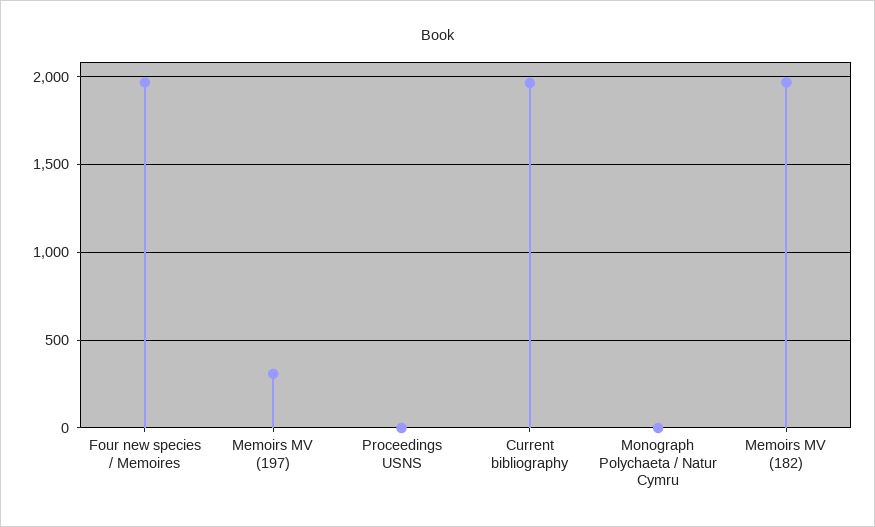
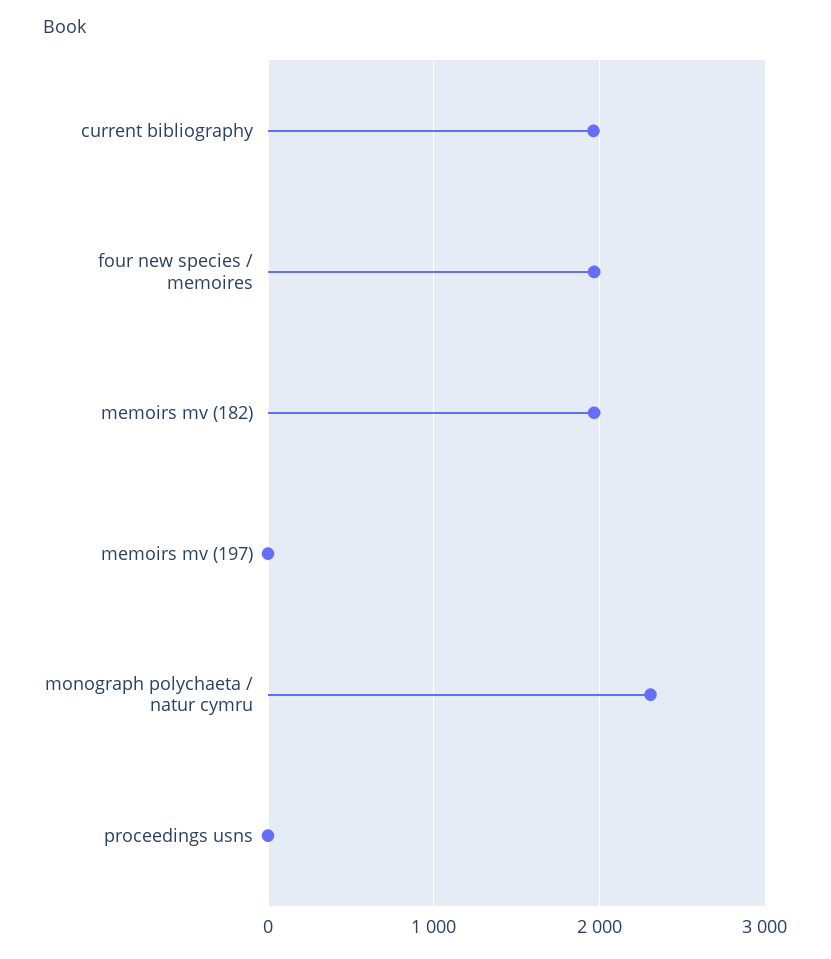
  {
    "Four new species / Memoires": 1950,
-   "Memoirs MV (197)": 300,
+   "Memoirs MV (197)": 0,
    "Proceedings USNS": 0,
    "Current bibliography": 1950,
-   "Monograph Polychaeta / Natur Cymru": 0,
+   "Monograph Polychaeta / Natur Cymru": 2300,
    "Memoirs MV (182)": 1950
  }

